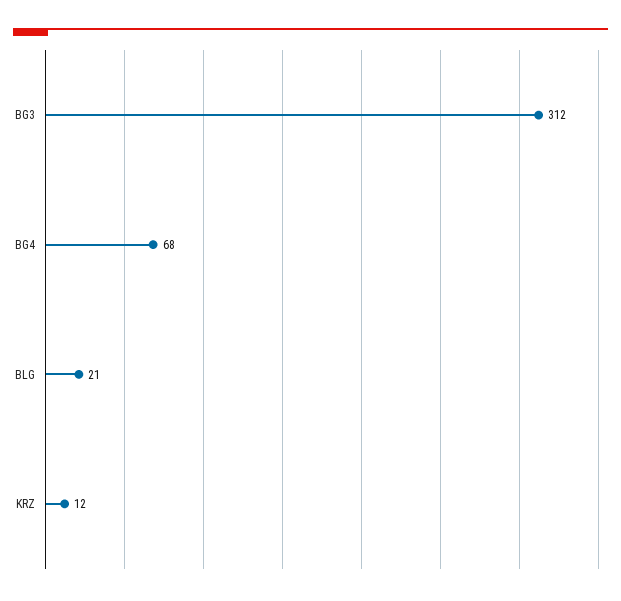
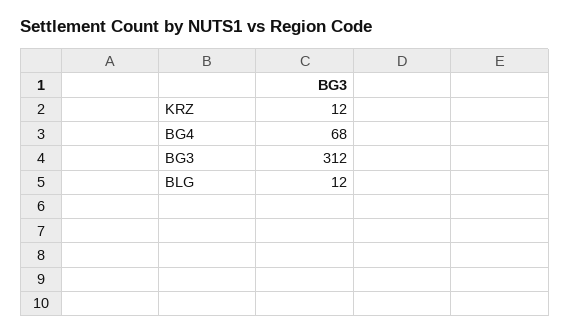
  {
    "BG3": 312,
    "BG4": 68,
-   "BLG": 21,
+   "BLG": 12,
    "KRZ": 12
  }

